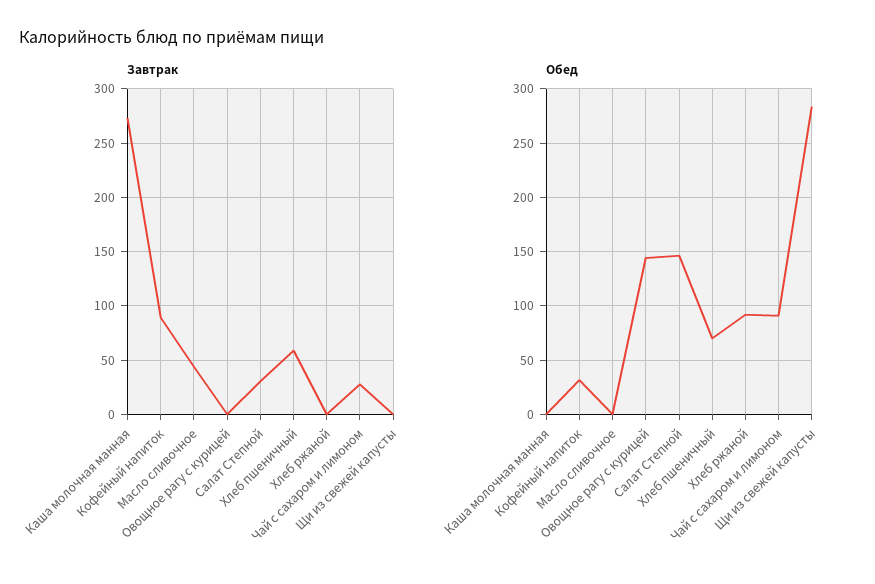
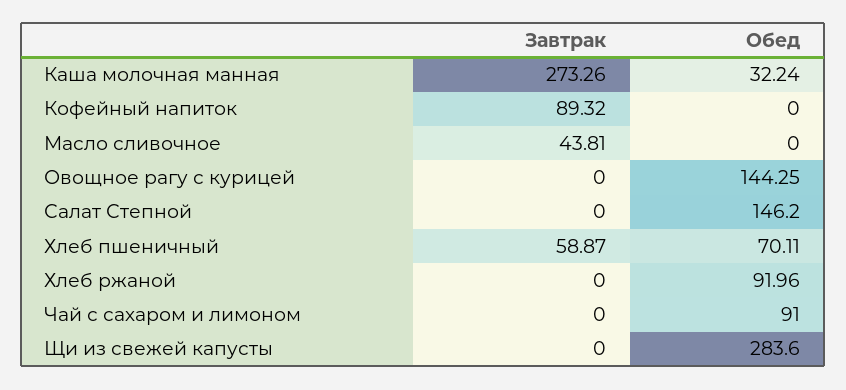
  {
    "Завтрак": {
      "Каша молочная манная": 273.26,
      "Кофейный напиток": 89.32,
      "Масло сливочное": 43.81,
      "Овощное рагу с курицей": 0,
-     "Салат Степной": 30,
+     "Салат Степной": 0,
      "Хлеб пшеничный": 58.87,
      "Хлеб ржаной": 0,
-     "Чай с сахаром и лимоном": 30,
+     "Чай с сахаром и лимоном": 0,
      "Щи из свежей капусты": 0
    },
    "Обед": {
-     "Каша молочная манная": 0,
+     "Каша молочная манная": 32.24,
-     "Кофейный напиток": 30,
+     "Кофейный напиток": 0,
      "Масло сливочное": 0,
      "Овощное рагу с курицей": 144.25,
      "Салат Степной": 146.2,
      "Хлеб пшеничный": 70.11,
      "Хлеб ржаной": 91.96,
      "Чай с сахаром и лимоном": 91,
      "Щи из свежей капусты": 283.6
    }
  }

